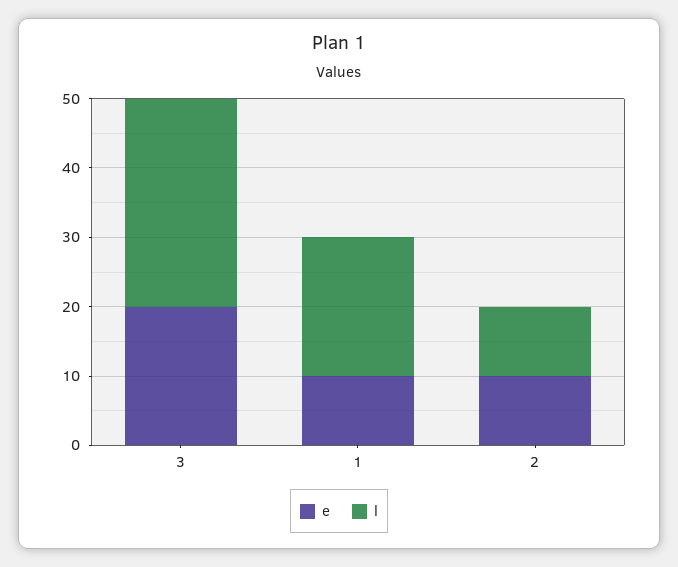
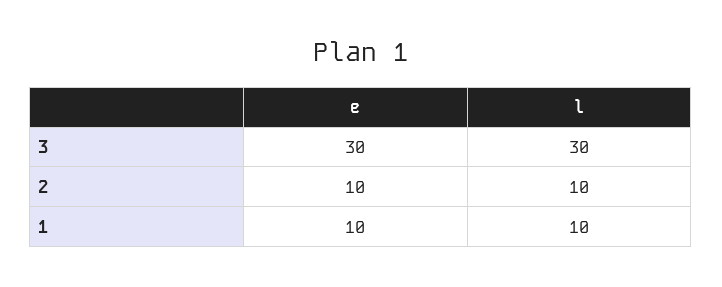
  {
    "e": {
-     "3": 20,
+     "3": 30,
      "1": 10,
      "2": 10
    },
    "l": {
      "3": 30,
-     "1": 20,
+     "1": 10,
      "2": 10
    }
  }

